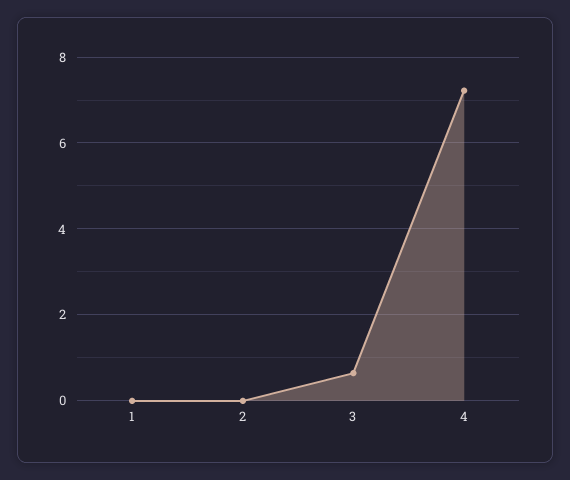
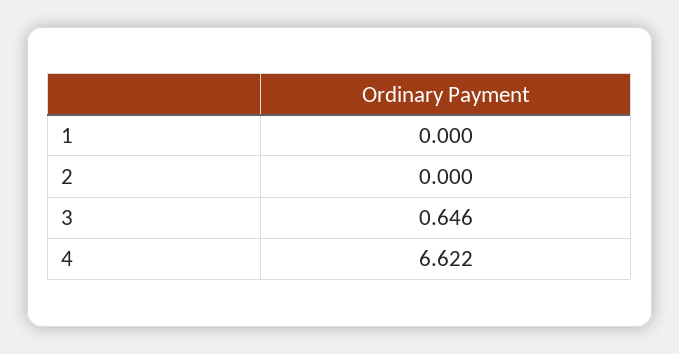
  {
    "1": 0,
    "2": 0,
    "3": 0.646,
-   "4": 7.2
+   "4": 6.622
  }

